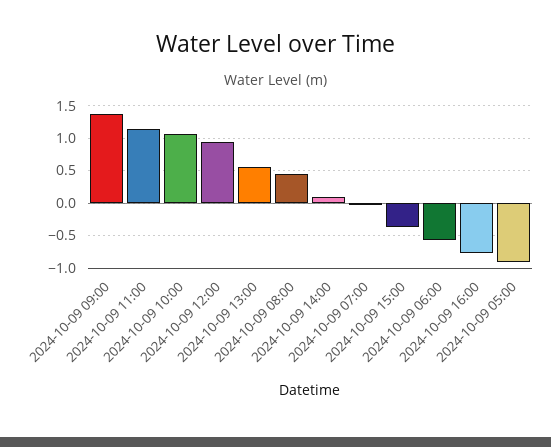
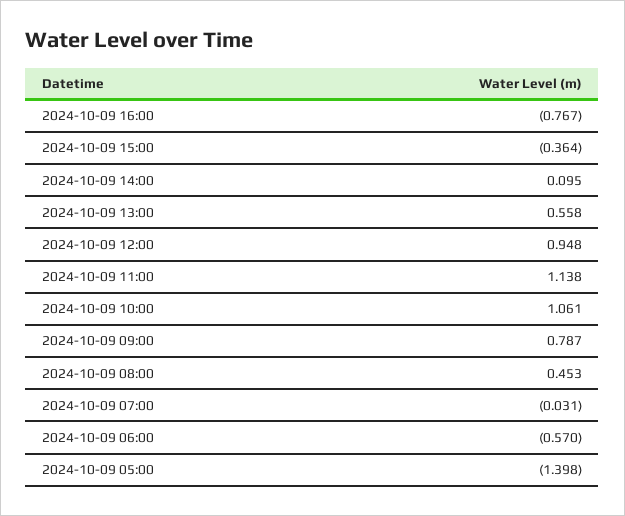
  {
-   "2024-10-09 09:00": 1.4,
+   "2024-10-09 09:00": 0.787,
    "2024-10-09 11:00": 1.138,
    "2024-10-09 10:00": 1.061,
    "2024-10-09 12:00": 0.948,
    "2024-10-09 13:00": 0.558,
    "2024-10-09 08:00": 0.453,
    "2024-10-09 14:00": 0.095,
    "2024-10-09 07:00": -0.031,
    "2024-10-09 15:00": -0.364,
    "2024-10-09 06:00": -0.57,
    "2024-10-09 16:00": -0.767,
-   "2024-10-09 05:00": -0.9
+   "2024-10-09 05:00": -1.398
  }

